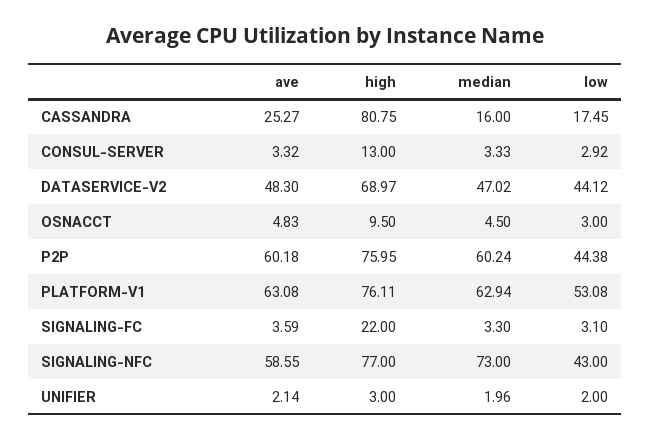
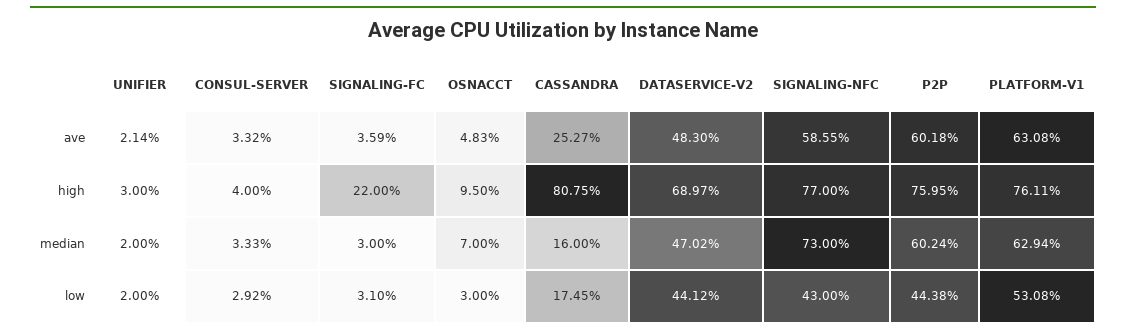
  {
    "ave": {
      "CASSANDRA": 25.27,
      "CONSUL-SERVER": 3.32,
      "DATASERVICE-V2": 48.3,
      "OSNACCT": 4.83,
      "P2P": 60.18,
      "PLATFORM-V1": 63.08,
      "SIGNALING-FC": 3.59,
      "SIGNALING-NFC": 58.55,
      "UNIFIER": 2.14
    },
    "high": {
      "CASSANDRA": 80.75,
-     "CONSUL-SERVER": 13,
+     "CONSUL-SERVER": 4,
      "DATASERVICE-V2": 68.97,
      "OSNACCT": 9.5,
      "P2P": 75.95,
      "PLATFORM-V1": 76.11,
      "SIGNALING-FC": 22,
      "SIGNALING-NFC": 77,
      "UNIFIER": 3
    },
    "median": {
      "CASSANDRA": 16,
      "CONSUL-SERVER": 3.33,
      "DATASERVICE-V2": 47.02,
-     "OSNACCT": 4.5,
+     "OSNACCT": 7,
      "P2P": 60.24,
      "PLATFORM-V1": 62.94,
-     "SIGNALING-FC": 3.3,
+     "SIGNALING-FC": 3,
      "SIGNALING-NFC": 73,
-     "UNIFIER": 1.96
+     "UNIFIER": 2
    },
    "low": {
      "CASSANDRA": 17.45,
      "CONSUL-SERVER": 2.92,
      "DATASERVICE-V2": 44.12,
      "OSNACCT": 3,
      "P2P": 44.38,
      "PLATFORM-V1": 53.08,
      "SIGNALING-FC": 3.1,
      "SIGNALING-NFC": 43,
      "UNIFIER": 2
    }
  }

